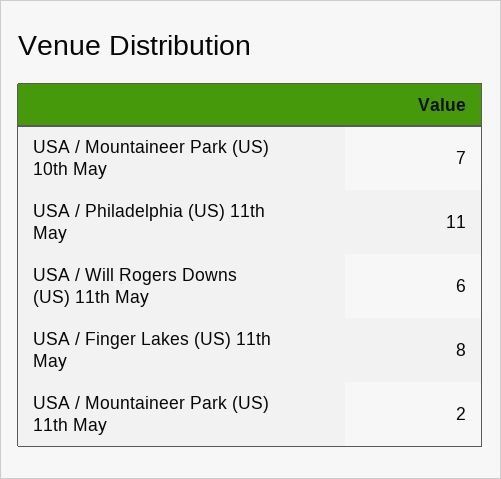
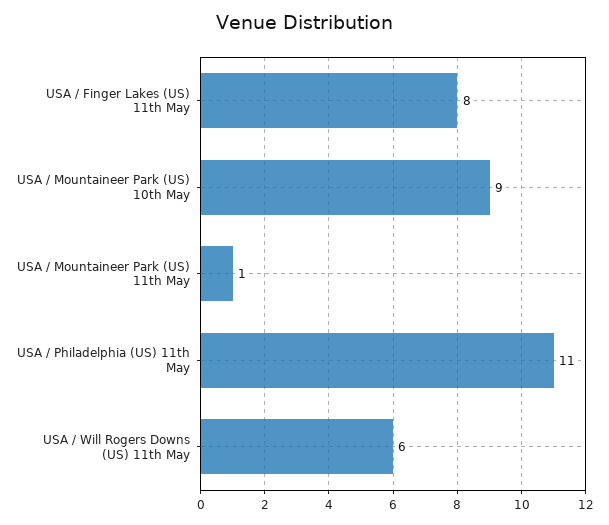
  {
-   "USA / Mountaineer Park (US) 10th May": 7,
+   "USA / Mountaineer Park (US) 10th May": 9,
    "USA / Philadelphia (US) 11th May": 11,
    "USA / Will Rogers Downs (US) 11th May": 6,
    "USA / Finger Lakes (US) 11th May": 8,
-   "USA / Mountaineer Park (US) 11th May": 2
+   "USA / Mountaineer Park (US) 11th May": 1
  }

